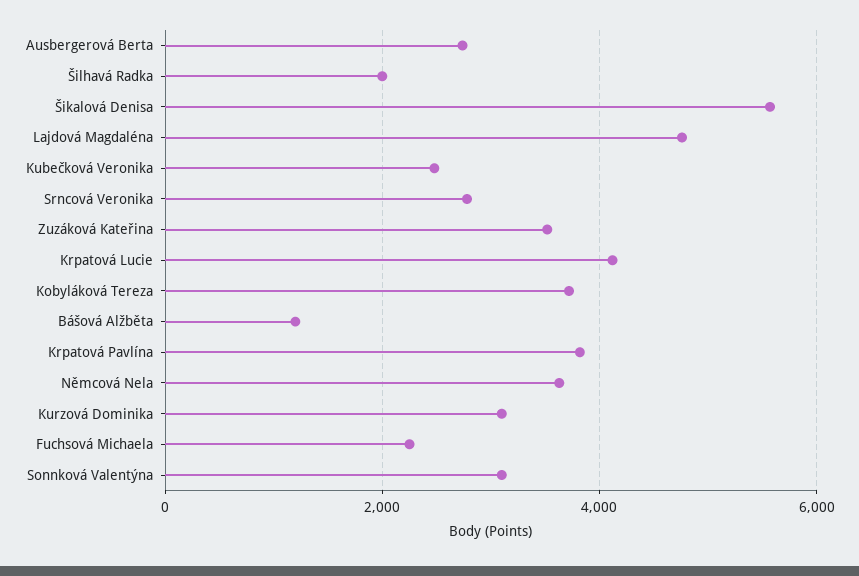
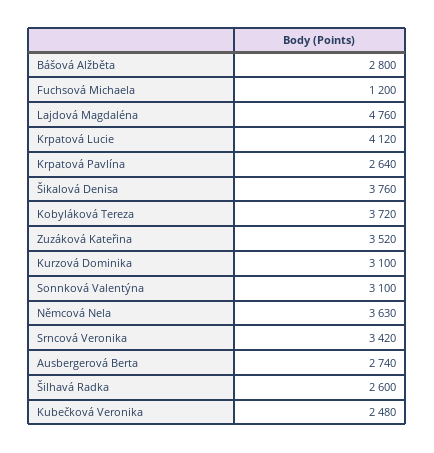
  {
    "Ausbergerová Berta": 2740,
-   "Šilhavá Radka": 2000,
+   "Šilhavá Radka": 2600,
-   "Šikalová Denisa": 5600,
+   "Šikalová Denisa": 3760,
    "Lajdová Magdaléna": 4760,
    "Kubečková Veronika": 2480,
-   "Srncová Veronika": 2800,
+   "Srncová Veronika": 3420,
    "Zuzáková Kateřina": 3520,
    "Krpatová Lucie": 4120,
    "Kobyláková Tereza": 3720,
-   "Bášová Alžběta": 1200,
+   "Bášová Alžběta": 2800,
-   "Krpatová Pavlína": 3800,
+   "Krpatová Pavlína": 2640,
    "Němcová Nela": 3630,
    "Kurzová Dominika": 3100,
-   "Fuchsová Michaela": 2200,
+   "Fuchsová Michaela": 1200,
    "Sonnková Valentýna": 3100
  }

